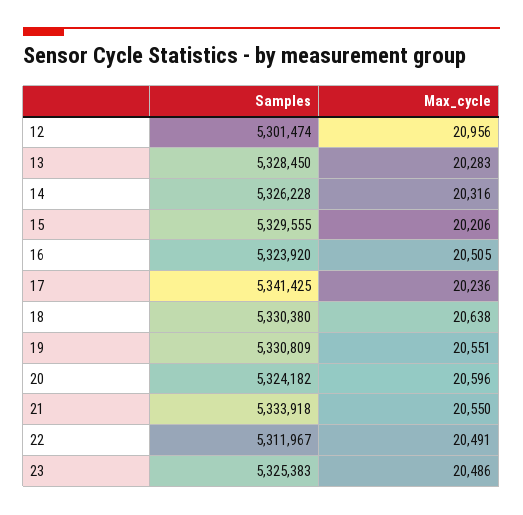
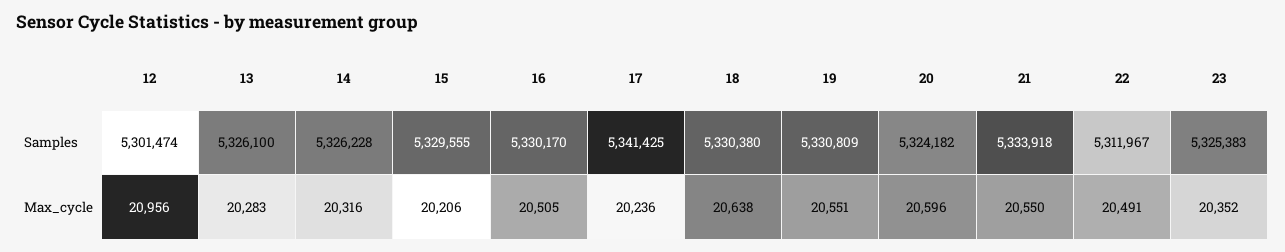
  {
    "Samples": {
      "12": 5301474,
-     "13": 5328450,
+     "13": 5326100,
      "14": 5326228,
      "15": 5329555,
-     "16": 5323920,
+     "16": 5330170,
      "17": 5341425,
      "18": 5330380,
      "19": 5330809,
      "20": 5324182,
      "21": 5333918,
      "22": 5311967,
      "23": 5325383
    },
    "Max_cycle": {
      "12": 20956,
      "13": 20283,
      "14": 20316,
      "15": 20206,
      "16": 20505,
      "17": 20236,
      "18": 20638,
      "19": 20551,
      "20": 20596,
      "21": 20550,
      "22": 20491,
-     "23": 20486
+     "23": 20352
    }
  }

